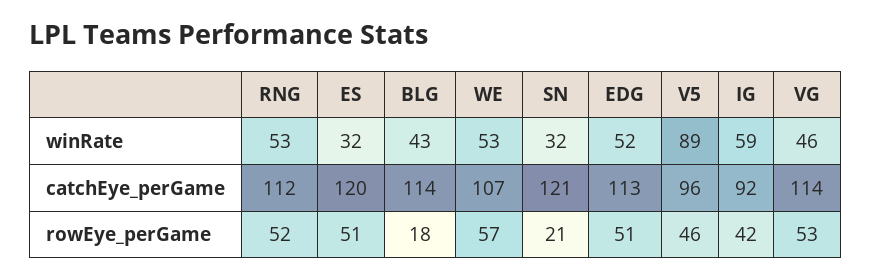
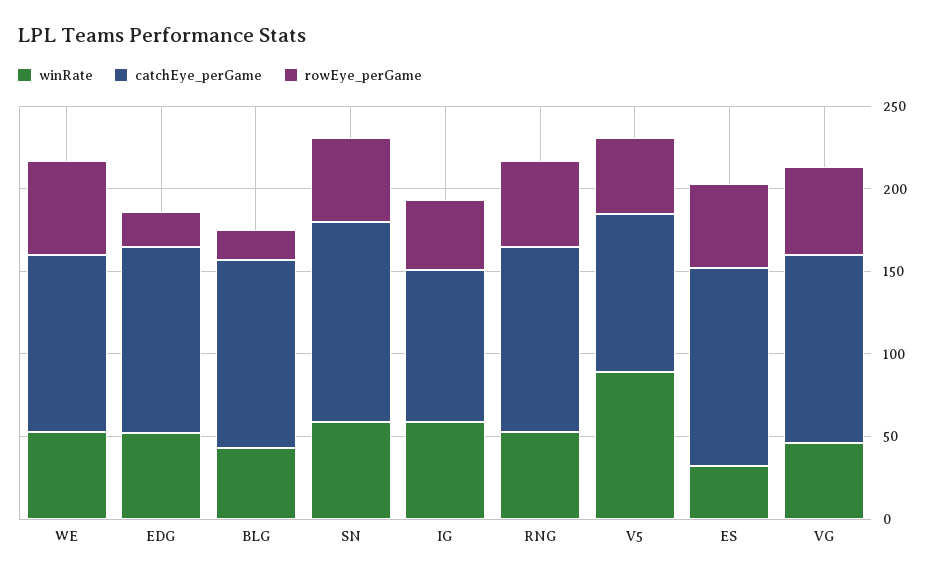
  {
    "winRate": {
      "RNG": 53,
      "ES": 32,
      "BLG": 43,
      "WE": 53,
-     "SN": 32,
+     "SN": 60,
      "EDG": 52,
      "V5": 89,
      "IG": 59,
      "VG": 46
    },
    "catchEye_perGame": {
      "RNG": 112,
      "ES": 120,
      "BLG": 114,
      "WE": 107,
      "SN": 121,
      "EDG": 113,
      "V5": 96,
      "IG": 92,
      "VG": 114
    },
    "rowEye_perGame": {
      "RNG": 52,
      "ES": 51,
      "BLG": 18,
      "WE": 57,
-     "SN": 21,
+     "SN": 50,
-     "EDG": 51,
+     "EDG": 20,
      "V5": 46,
      "IG": 42,
      "VG": 53
    }
  }

